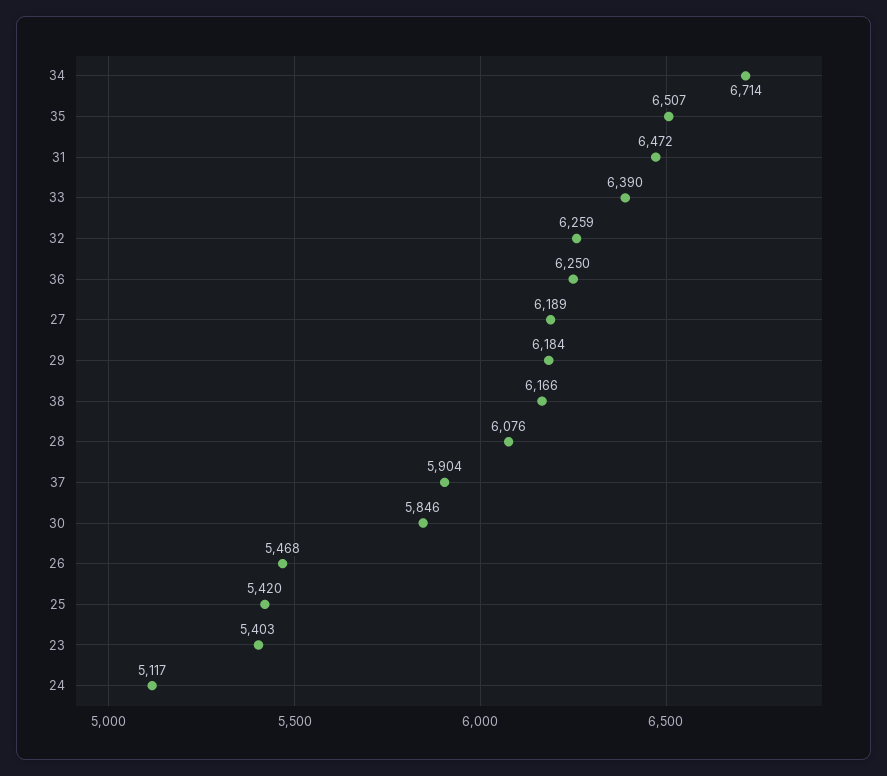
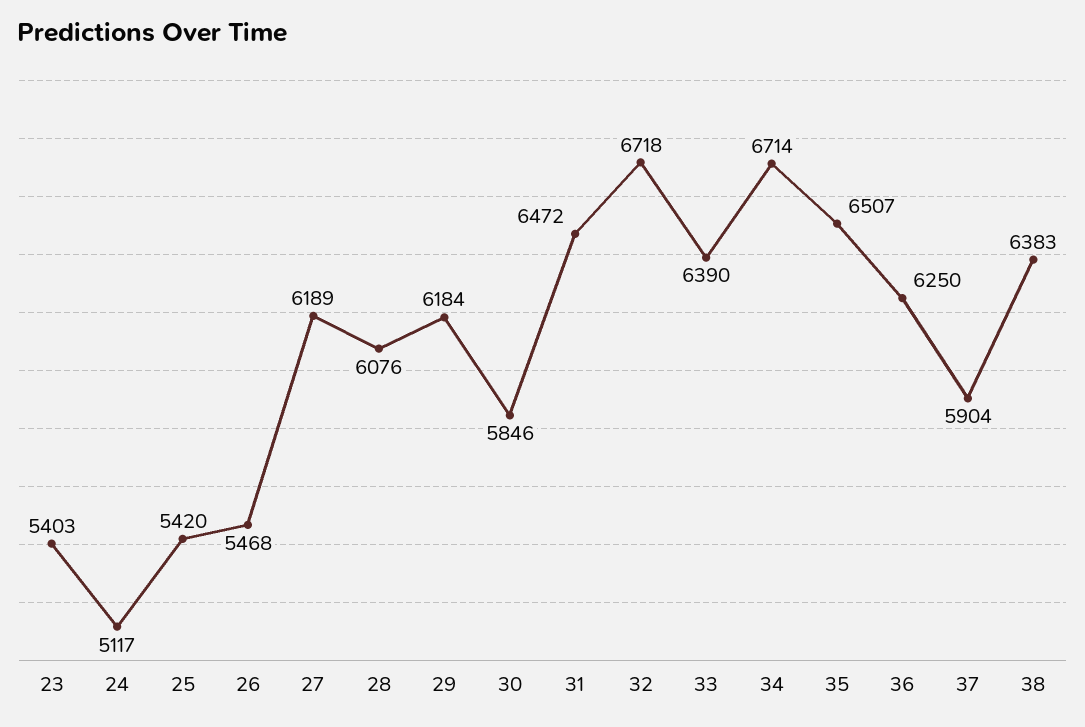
  {
    "34": 6714,
    "35": 6507,
    "31": 6472,
    "33": 6390,
-   "32": 6259,
+   "32": 6718,
    "36": 6250,
    "27": 6189,
    "29": 6184,
-   "38": 6166,
+   "38": 6383,
    "28": 6076,
    "37": 5904,
    "30": 5846,
    "26": 5468,
    "25": 5420,
    "23": 5403,
    "24": 5117
  }

